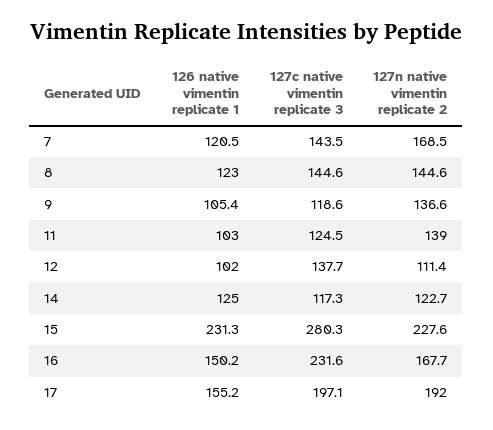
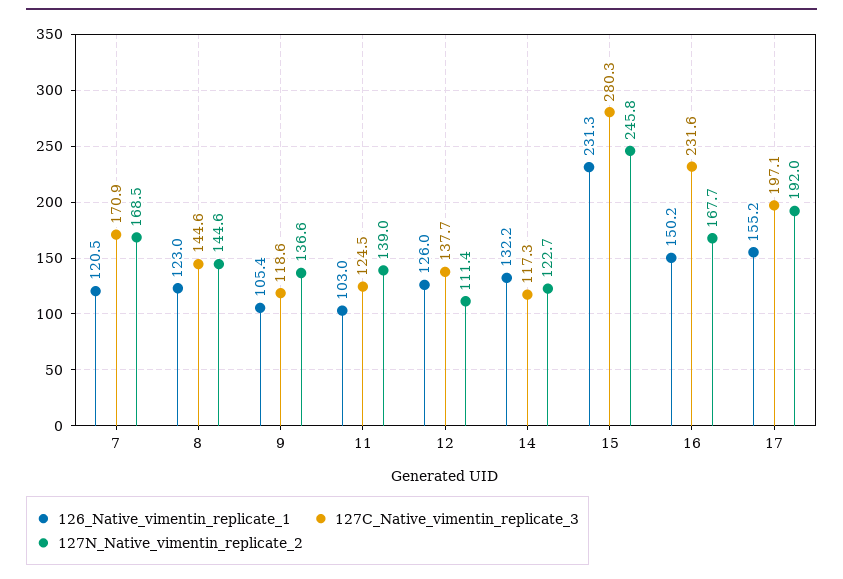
  {
    "126 native vimentin replicate 1": {
      "7": 120.5,
      "8": 123,
      "9": 105.4,
      "11": 103,
-     "12": 102,
+     "12": 126,
-     "14": 125,
+     "14": 132.2,
      "15": 231.3,
      "16": 150.2,
      "17": 155.2
    },
    "127c native vimentin replicate 3": {
-     "7": 143.5,
+     "7": 170.9,
      "8": 144.6,
      "9": 118.6,
      "11": 124.5,
      "12": 137.7,
      "14": 117.3,
      "15": 280.3,
      "16": 231.6,
      "17": 197.1
    },
    "127n native vimentin replicate 2": {
      "7": 168.5,
      "8": 144.6,
      "9": 136.6,
      "11": 139,
      "12": 111.4,
      "14": 122.7,
-     "15": 227.6,
+     "15": 245.8,
      "16": 167.7,
      "17": 192
    }
  }

